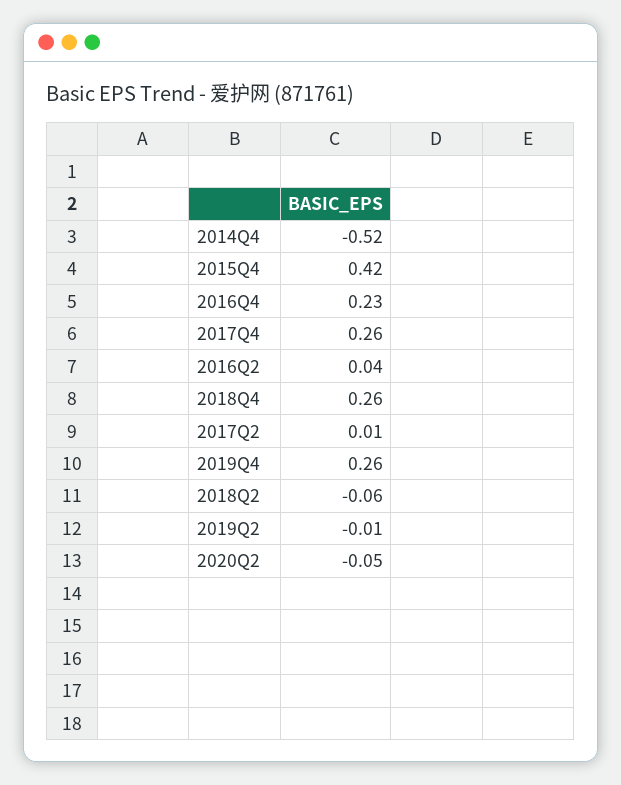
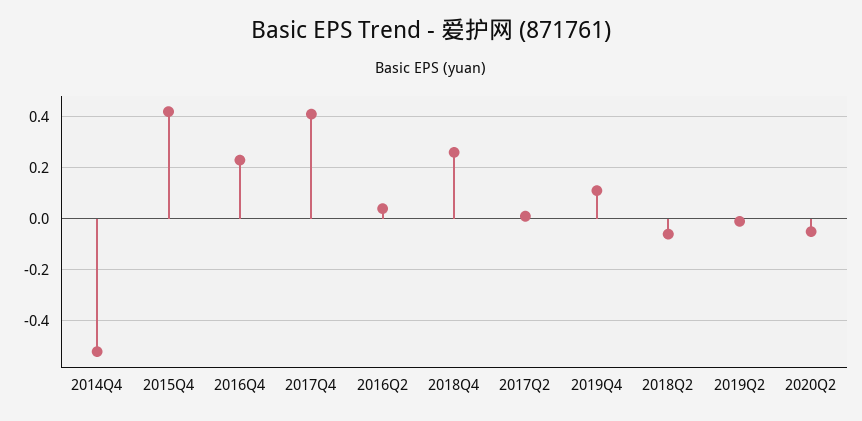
  {
    "2014Q4": -0.52,
    "2015Q4": 0.42,
    "2016Q4": 0.23,
-   "2017Q4": 0.26,
+   "2017Q4": 0.4,
    "2016Q2": 0.04,
    "2018Q4": 0.26,
    "2017Q2": 0.01,
-   "2019Q4": 0.26,
+   "2019Q4": 0.1,
    "2018Q2": -0.06,
    "2019Q2": -0.01,
    "2020Q2": -0.05
  }

